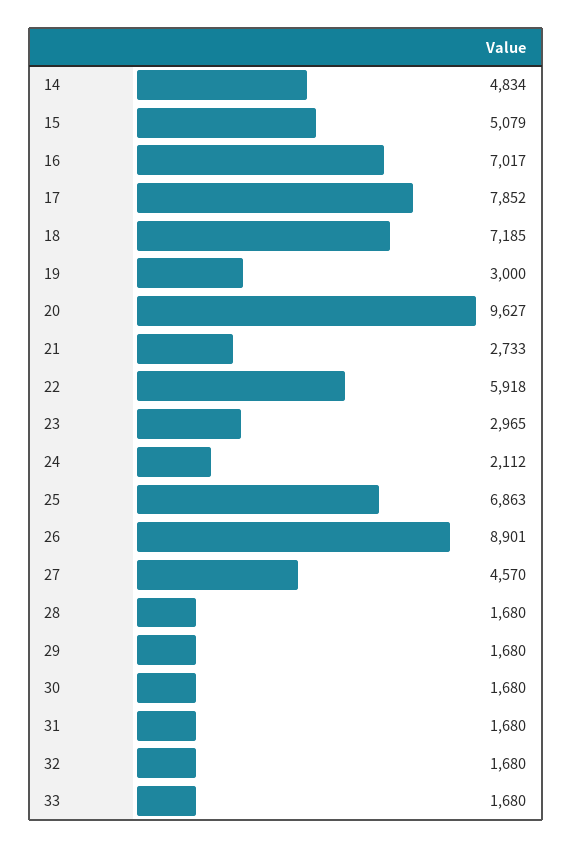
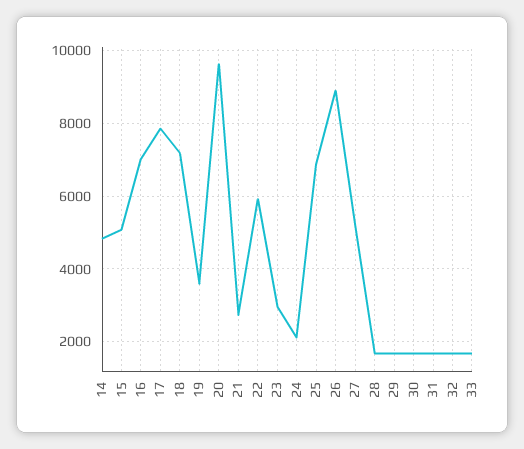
  {
    "14": 4834,
    "15": 5079,
    "16": 7017,
    "17": 7852,
    "18": 7185,
-   "19": 3000,
+   "19": 3600,
    "20": 9627,
    "21": 2733,
    "22": 5918,
    "23": 2965,
    "24": 2112,
    "25": 6863,
    "26": 8901,
-   "27": 4570,
+   "27": 5200,
    "28": 1680,
    "29": 1680,
    "30": 1680,
    "31": 1680,
    "32": 1680,
    "33": 1680
  }

